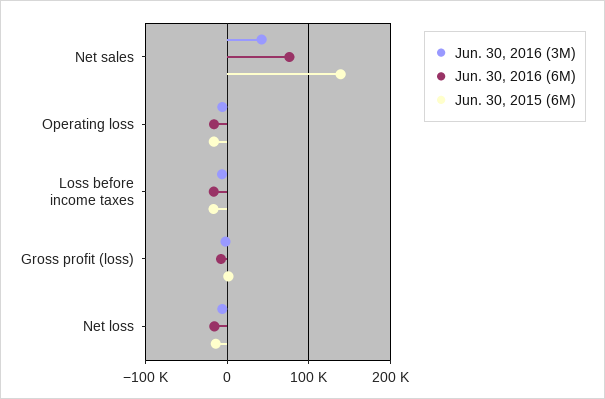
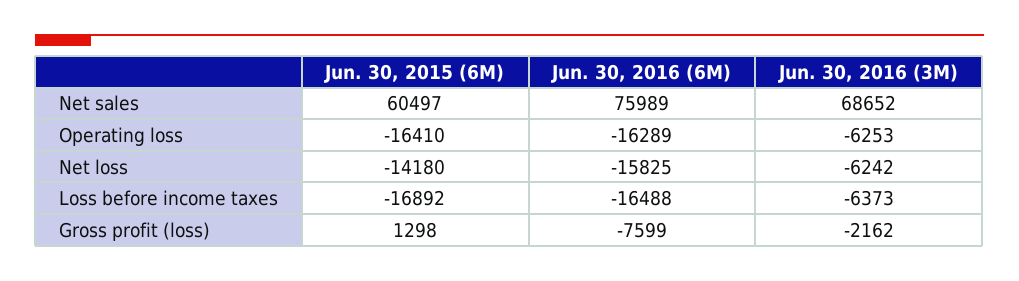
  {
    "Jun. 30, 2016 (3M)": {
-     "Net sales": 40000,
+     "Net sales": 68652,
      "Operating loss": -6253,
      "Loss before income taxes": -6373,
      "Gross profit (loss)": -2162,
      "Net loss": -6242
    },
    "Jun. 30, 2016 (6M)": {
      "Net sales": 75989,
      "Operating loss": -16289,
      "Loss before income taxes": -16488,
      "Gross profit (loss)": -7599,
      "Net loss": -15825
    },
    "Jun. 30, 2015 (6M)": {
-     "Net sales": 140000,
+     "Net sales": 60497,
      "Operating loss": -16410,
      "Loss before income taxes": -16892,
      "Gross profit (loss)": 1298,
      "Net loss": -14180
    }
  }

